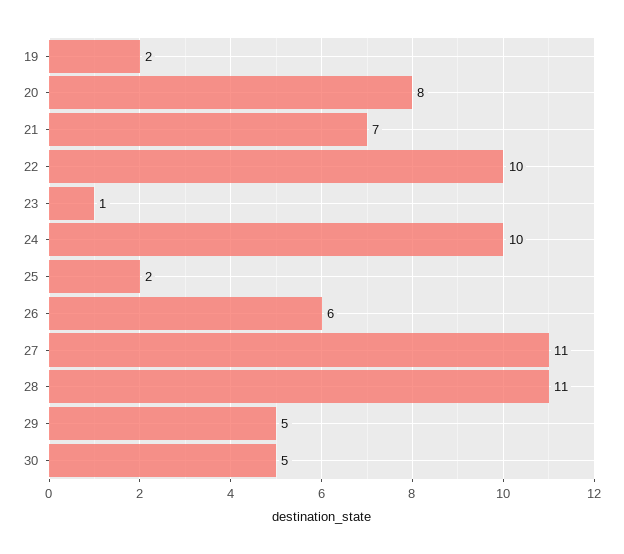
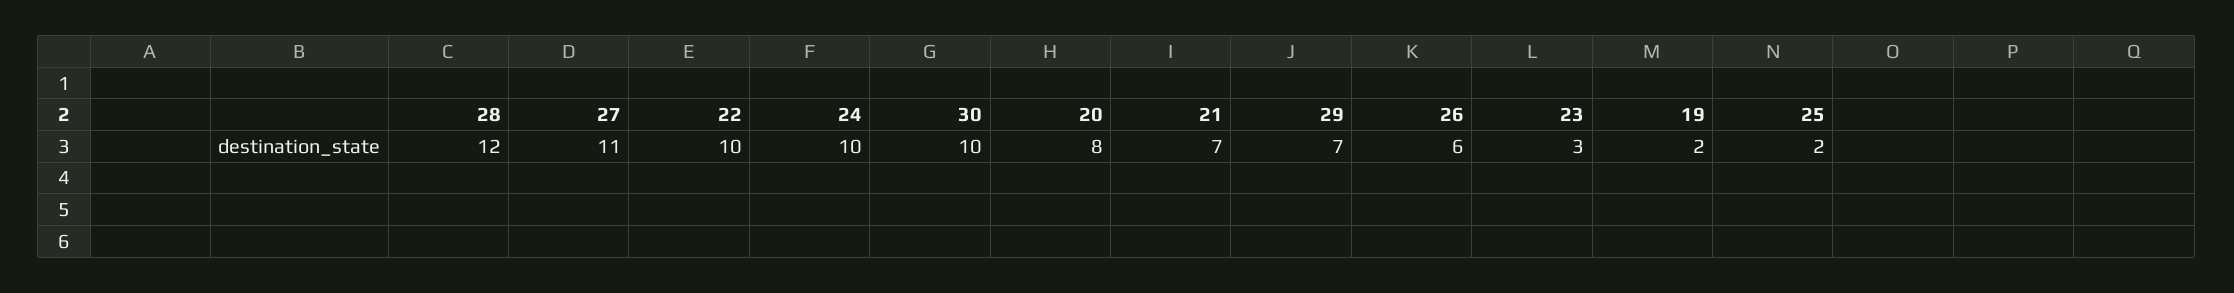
  {
    "19": 2,
    "20": 8,
    "21": 7,
    "22": 10,
-   "23": 1,
+   "23": 3,
    "24": 10,
    "25": 2,
    "26": 6,
    "27": 11,
-   "28": 11,
+   "28": 12,
-   "29": 5,
+   "29": 7,
-   "30": 5
+   "30": 10
  }

